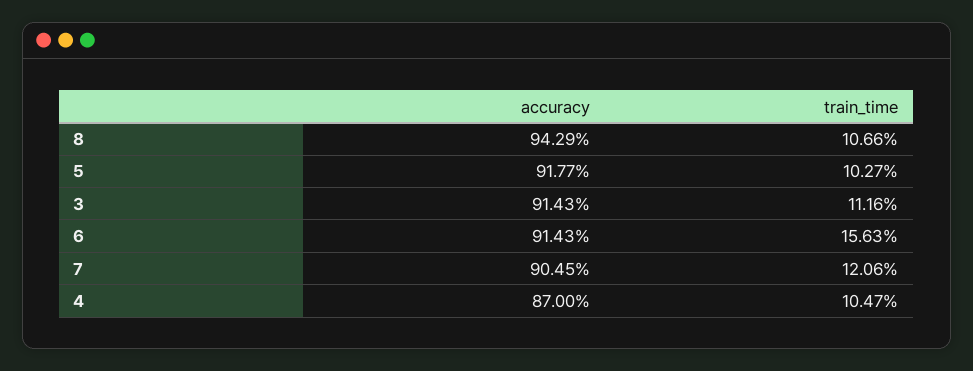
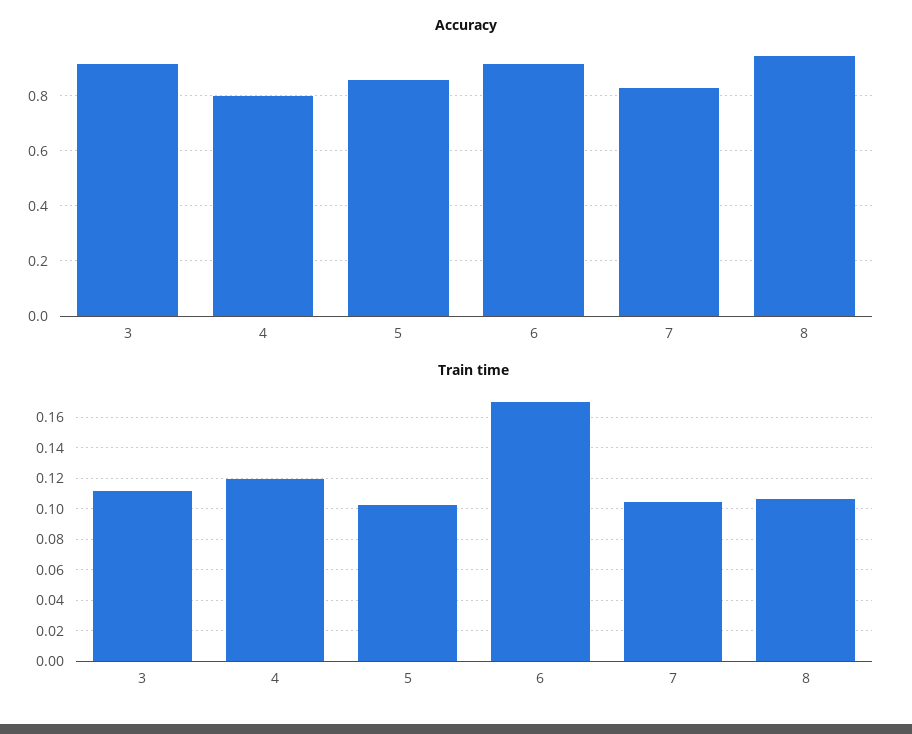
  {
    "accuracy": {
      "8": 0.9429,
-     "5": 0.9177,
+     "5": 0.85,
      "3": 0.9143,
      "6": 0.9143,
-     "7": 0.9045,
+     "7": 0.825,
-     "4": 0.87
+     "4": 0.8
    },
    "train_time": {
      "8": 0.1066,
      "5": 0.1027,
      "3": 0.1116,
-     "6": 0.1563,
+     "6": 0.17,
-     "7": 0.1206,
+     "7": 0.105,
-     "4": 0.1047
+     "4": 0.12
    }
  }

